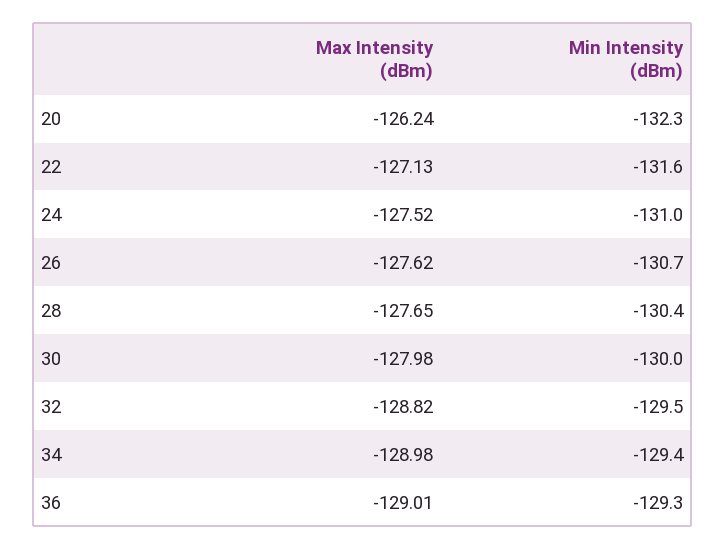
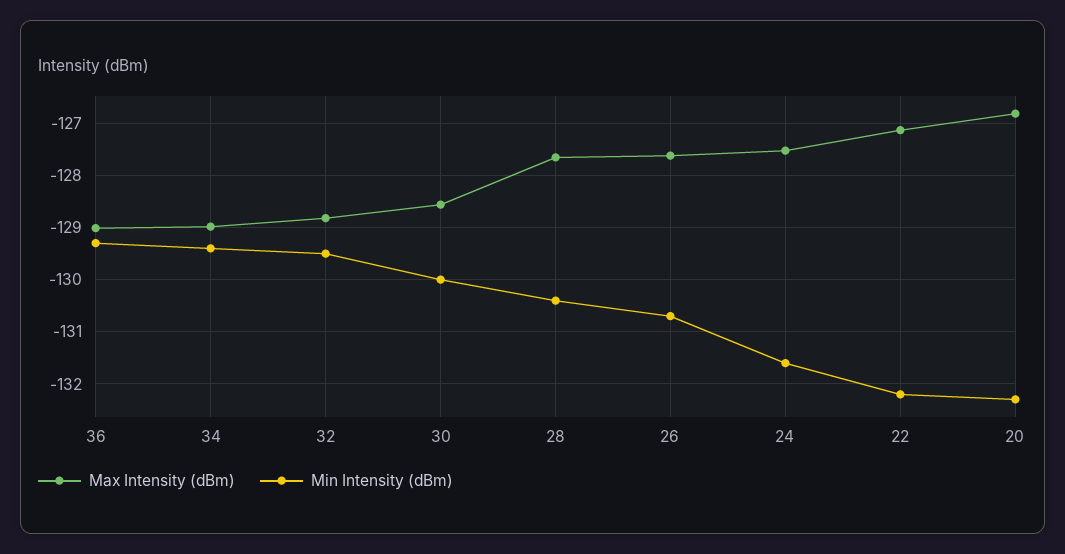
  {
    "Max Intensity (dBm)": {
-     "20": -126.24,
+     "20": -126.8,
      "22": -127.13,
      "24": -127.52,
      "26": -127.62,
      "28": -127.65,
-     "30": -127.98,
+     "30": -128.6,
      "32": -128.82,
      "34": -128.98,
      "36": -129.01
    },
    "Min Intensity (dBm)": {
      "20": -132.3,
-     "22": -131.6,
+     "22": -132.2,
-     "24": -131,
+     "24": -131.6,
      "26": -130.7,
      "28": -130.4,
      "30": -130,
      "32": -129.5,
      "34": -129.4,
      "36": -129.3
    }
  }

